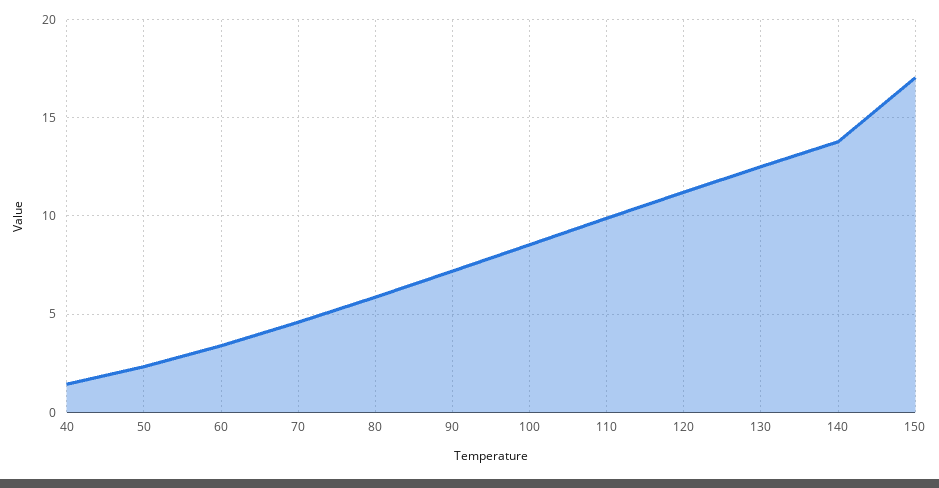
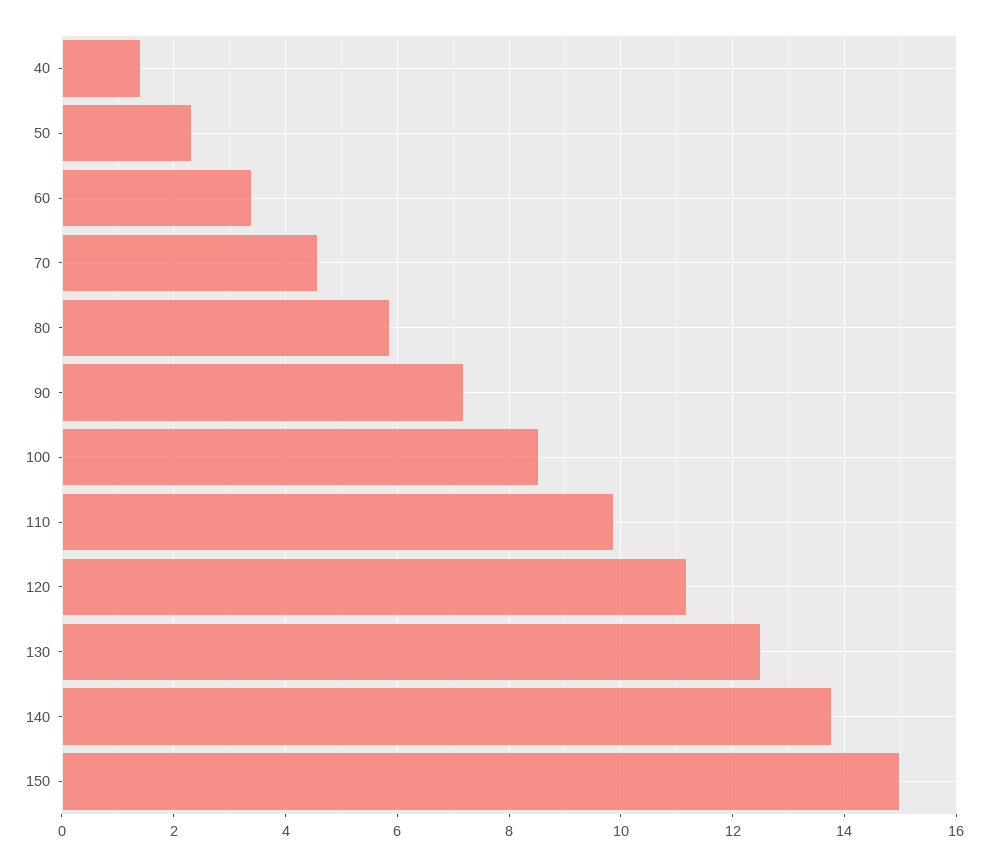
  {
    "40": 1.4,
    "50": 2.4,
    "60": 3.4,
    "70": 4.6,
    "80": 5.8,
    "90": 7.2,
    "100": 8.6,
    "110": 9.8,
    "120": 11.2,
    "130": 12.6,
    "140": 13.8,
-   "150": 17
+   "150": 15
  }

